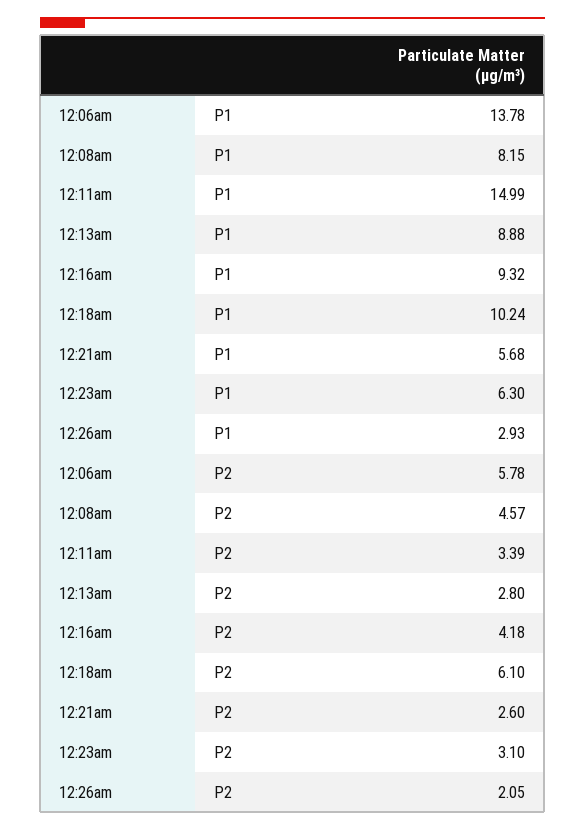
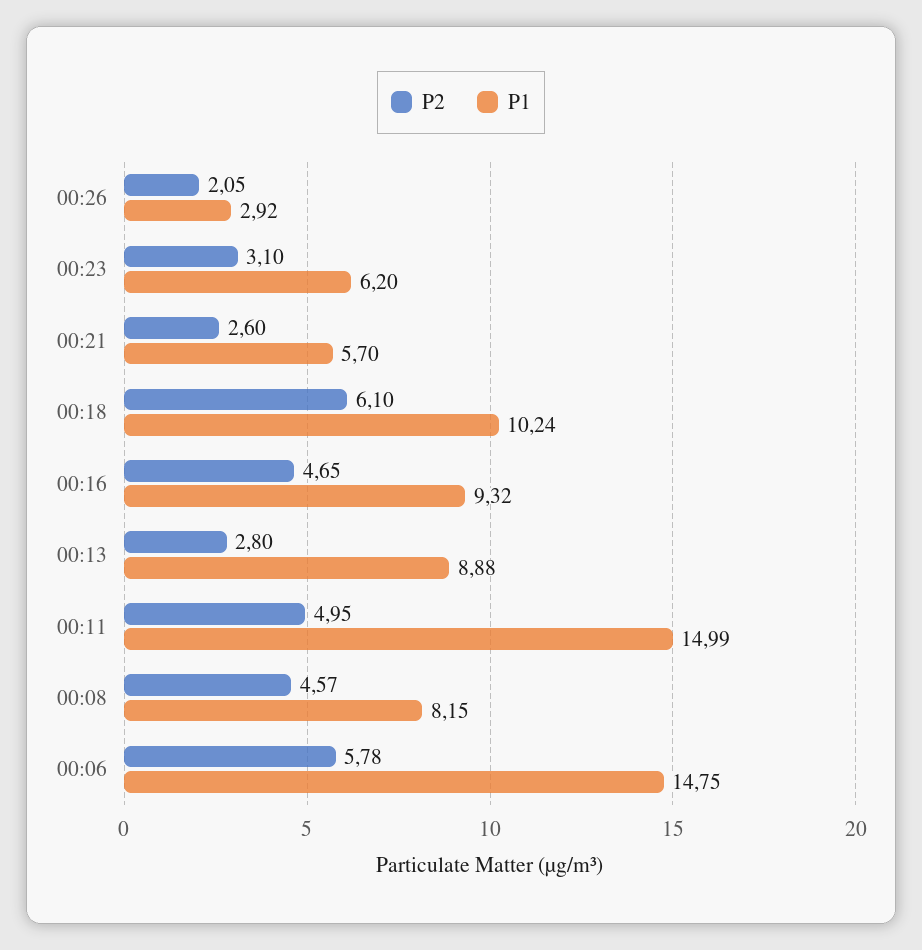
  {
    "P1": {
-     "12:06am": 13.78,
+     "12:06am": 14.75,
      "12:08am": 8.15,
      "12:11am": 14.99,
      "12:13am": 8.88,
      "12:16am": 9.32,
      "12:18am": 10.24,
-     "12:21am": 5.68,
+     "12:21am": 5.7,
-     "12:23am": 6.3,
+     "12:23am": 6.2,
-     "12:26am": 2.93
+     "12:26am": 2.92
    },
    "P2": {
      "12:06am": 5.78,
      "12:08am": 4.57,
-     "12:11am": 3.39,
+     "12:11am": 4.95,
      "12:13am": 2.8,
-     "12:16am": 4.18,
+     "12:16am": 4.65,
      "12:18am": 6.1,
      "12:21am": 2.6,
      "12:23am": 3.1,
      "12:26am": 2.05
    }
  }

